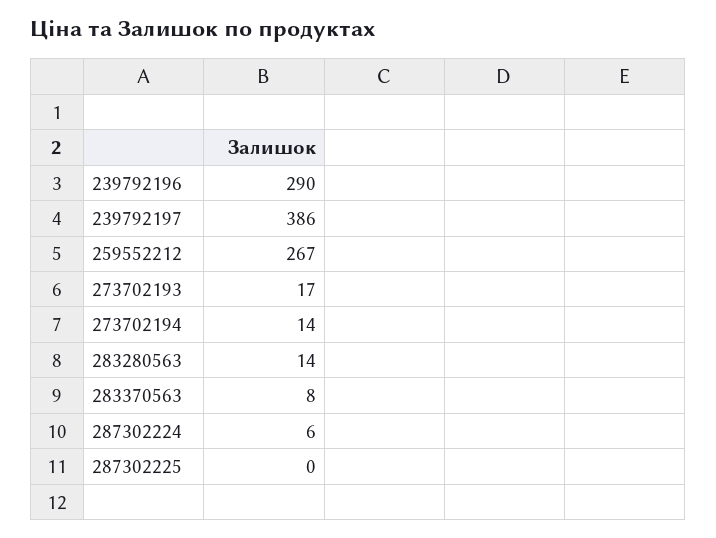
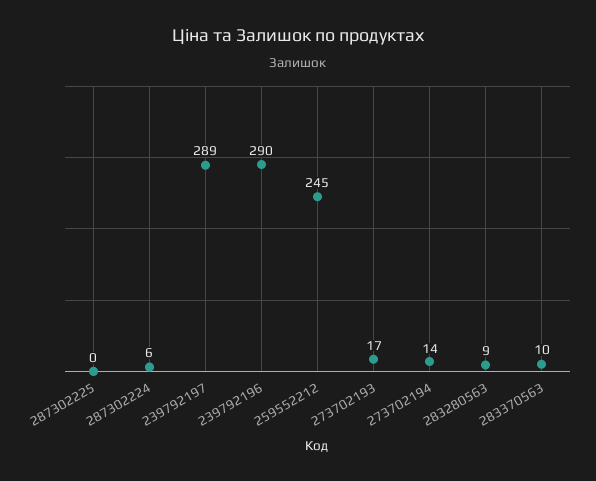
  {
    "239792196": 290,
-   "239792197": 386,
+   "239792197": 289,
-   "259552212": 267,
+   "259552212": 245,
    "273702193": 17,
    "273702194": 14,
-   "283280563": 14,
+   "283280563": 9,
-   "283370563": 8,
+   "283370563": 10,
    "287302224": 6,
    "287302225": 0
  }

